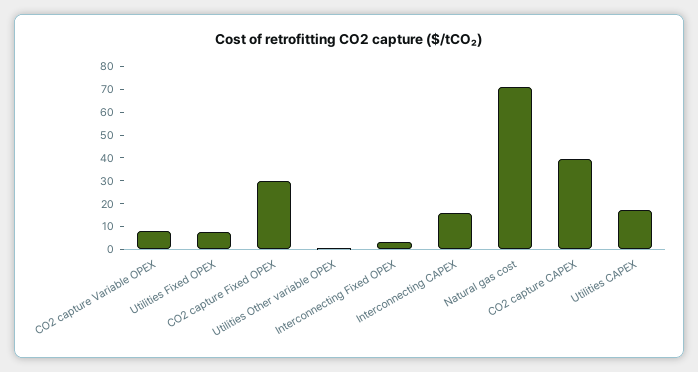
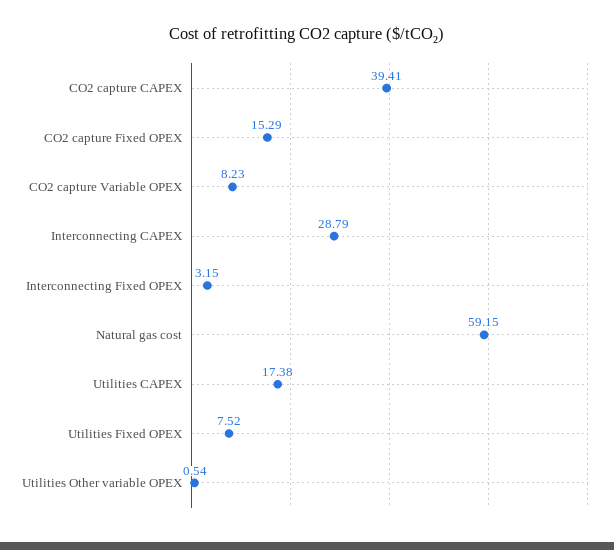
  {
    "CO2 capture Variable OPEX": 8.23,
    "Utilities Fixed OPEX": 7.52,
-   "CO2 capture Fixed OPEX": 30,
+   "CO2 capture Fixed OPEX": 15.29,
    "Utilities Other variable OPEX": 0.54,
    "Interconnecting Fixed OPEX": 3.15,
-   "Interconnecting CAPEX": 15,
+   "Interconnecting CAPEX": 28.79,
-   "Natural gas cost": 70,
+   "Natural gas cost": 59.15,
    "CO2 capture CAPEX": 39.41,
    "Utilities CAPEX": 17.38
  }

